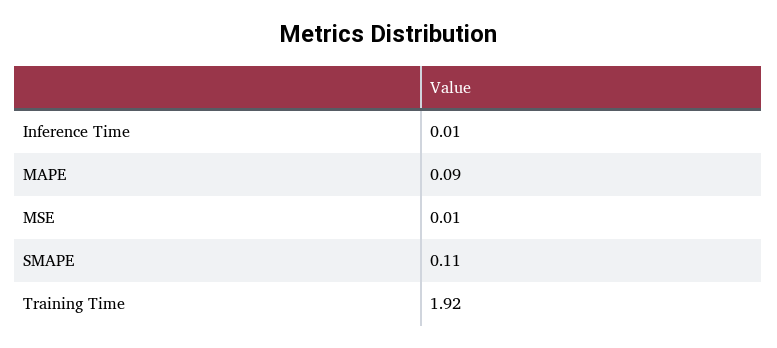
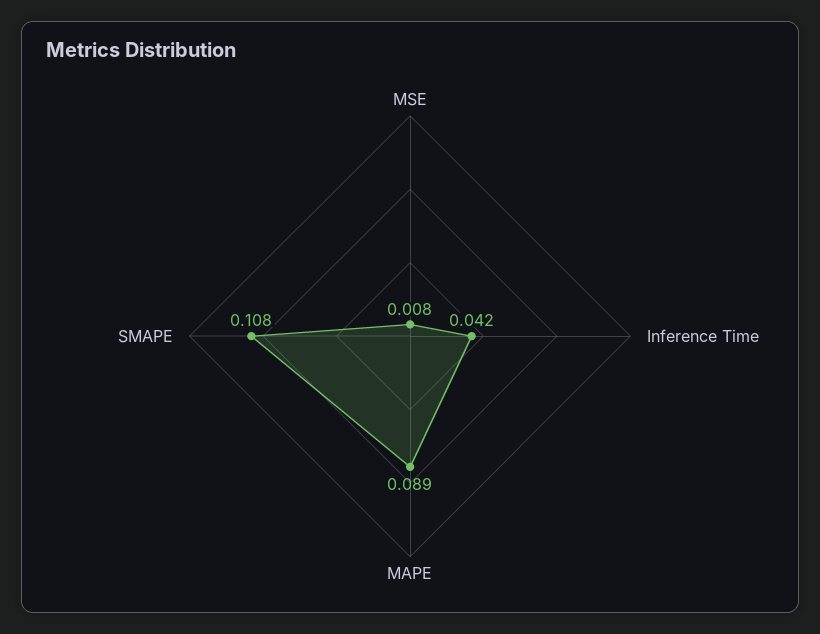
  {
-   "Inference Time": 0.01,
+   "Inference Time": 0.042,
    "MAPE": 0.089,
    "MSE": 0.008,
-   "SMAPE": 0.108,
+   "SMAPE": 0.108
-   "Training Time": 1.92
  }

